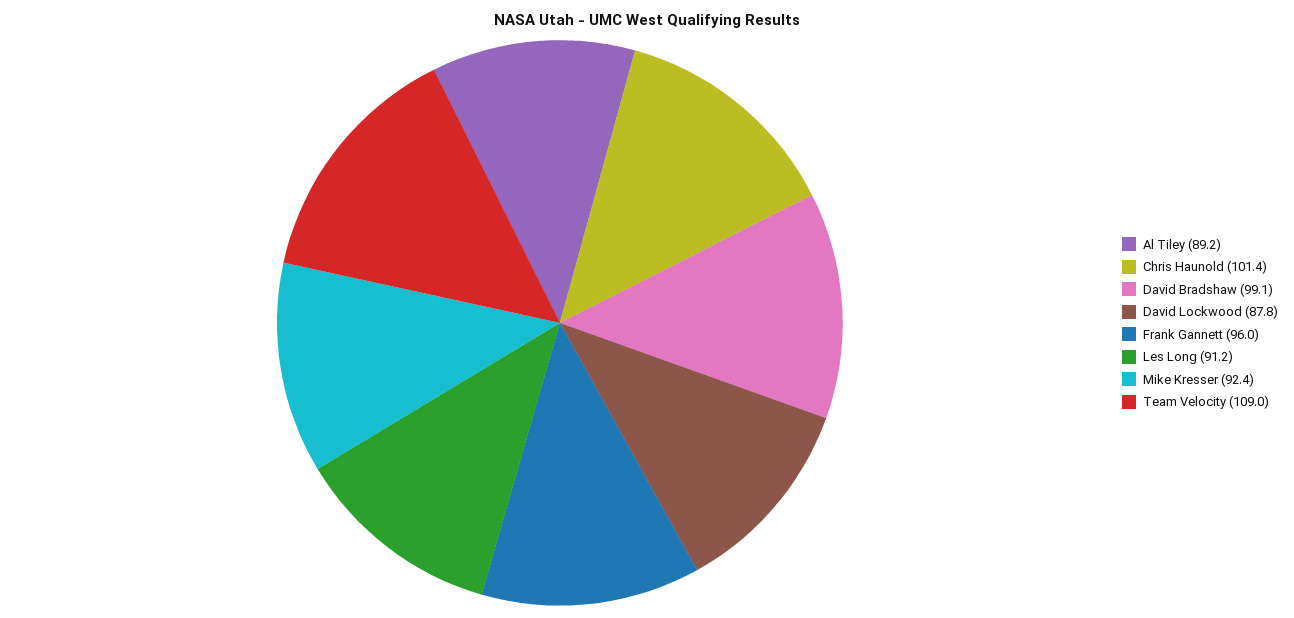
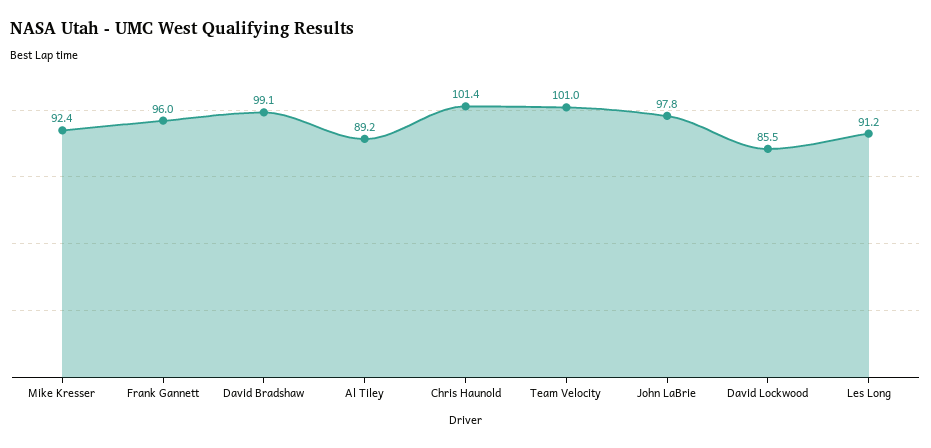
  {
    "Al Tiley": 89.2,
    "Chris Haunold": 101.4,
    "David Bradshaw": 99.1,
-   "David Lockwood": 87.8,
+   "David Lockwood": 85.5,
    "Frank Gannett": 96,
    "Les Long": 91.2,
    "Mike Kresser": 92.4,
-   "Team Velocity": 109
+   "Team Velocity": 101,
+   "John LaBrie": 97.8
  }

